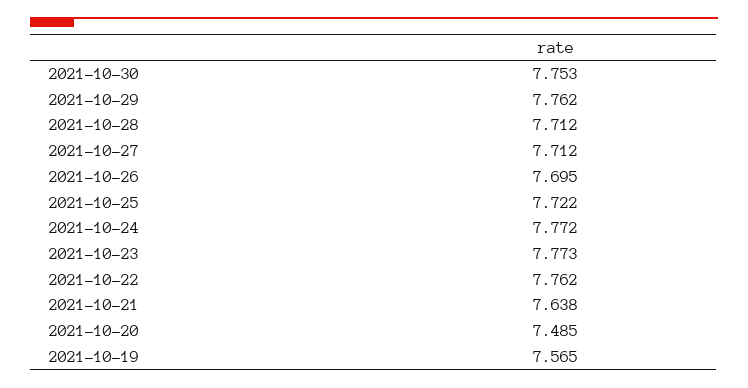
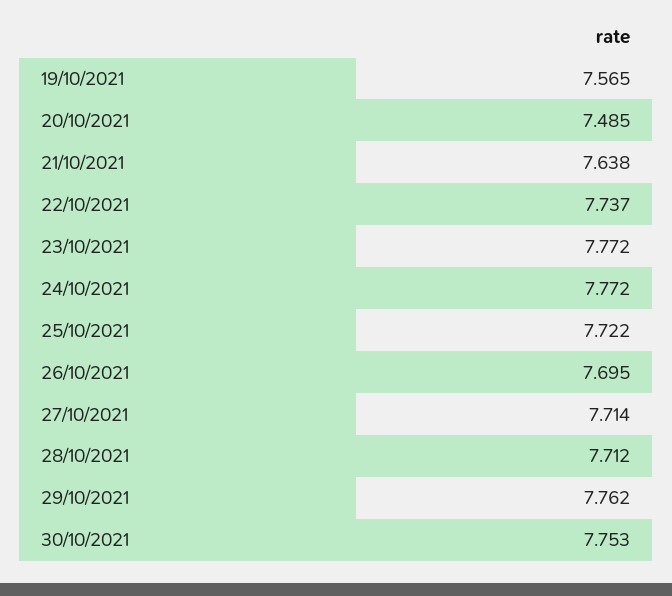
  {
    "2021-10-30": 7.753,
    "2021-10-29": 7.762,
    "2021-10-28": 7.712,
-   "2021-10-27": 7.712,
+   "2021-10-27": 7.714,
    "2021-10-26": 7.695,
    "2021-10-25": 7.722,
    "2021-10-24": 7.772,
-   "2021-10-23": 7.773,
+   "2021-10-23": 7.772,
-   "2021-10-22": 7.762,
+   "2021-10-22": 7.737,
    "2021-10-21": 7.638,
    "2021-10-20": 7.485,
    "2021-10-19": 7.565
  }

